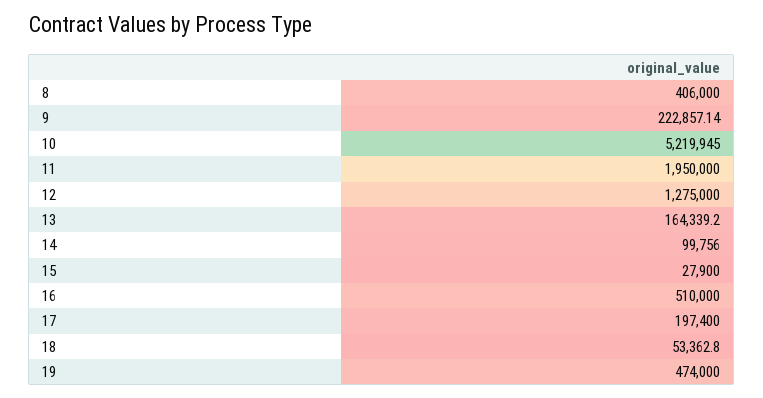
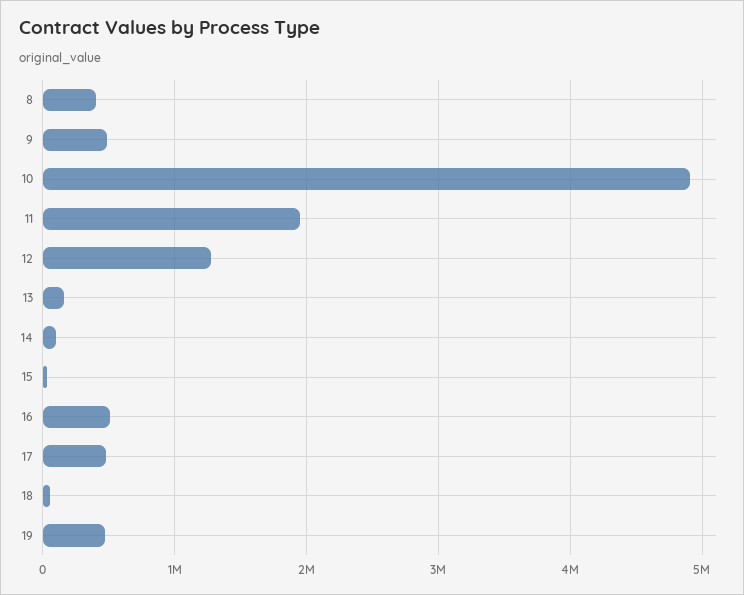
  {
    "8": 406000,
-   "9": 222857.14,
+   "9": 500000,
-   "10": 5219945,
+   "10": 4900000,
    "11": 1950000,
    "12": 1275000,
    "13": 164339.2,
    "14": 99756,
    "15": 27900,
    "16": 510000,
-   "17": 197400,
+   "17": 500000,
    "18": 53362.8,
    "19": 474000
  }

